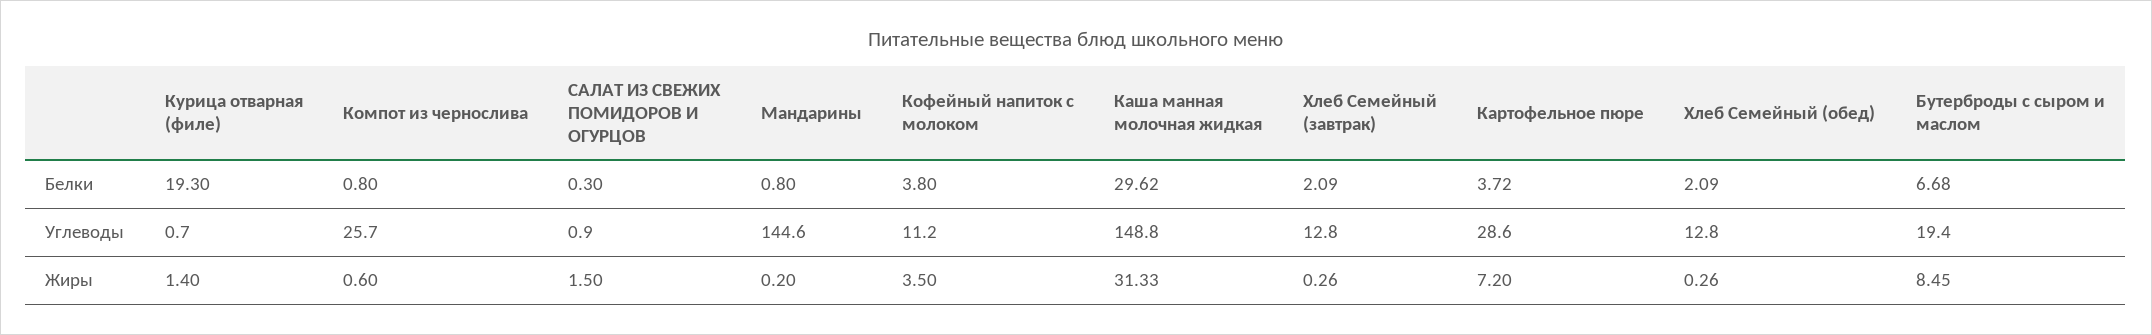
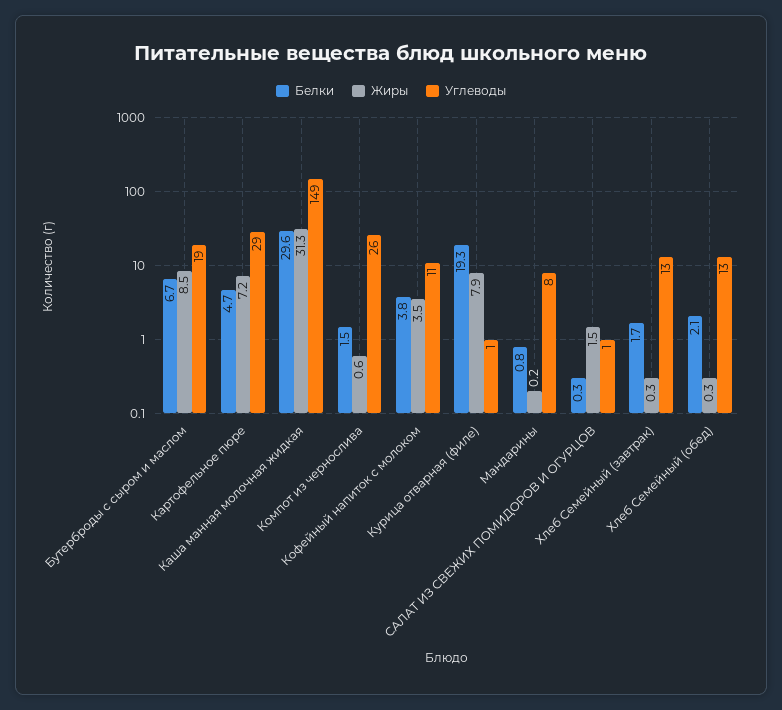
  {
    "Белки": {
      "Курица отварная (филе)": 19.3,
-     "Компот из чернослива": 0.8,
+     "Компот из чернослива": 1.5,
      "САЛАТ ИЗ СВЕЖИХ ПОМИДОРОВ И ОГУРЦОВ": 0.3,
      "Мандарины": 0.8,
      "Кофейный напиток с молоком": 3.8,
      "Каша манная молочная жидкая": 29.62,
-     "Хлеб Семейный (завтрак)": 2.09,
+     "Хлеб Семейный (завтрак)": 1.7,
-     "Картофельное пюре": 3.72,
+     "Картофельное пюре": 4.7,
      "Хлеб Семейный (обед)": 2.09,
      "Бутерброды с сыром и маслом": 6.68
    },
    "Углеводы": {
      "Курица отварная (филе)": 0.7,
      "Компот из чернослива": 25.7,
      "САЛАТ ИЗ СВЕЖИХ ПОМИДОРОВ И ОГУРЦОВ": 0.9,
-     "Мандарины": 144.6,
+     "Мандарины": 8,
      "Кофейный напиток с молоком": 11.2,
      "Каша манная молочная жидкая": 148.8,
      "Хлеб Семейный (завтрак)": 12.8,
      "Картофельное пюре": 28.6,
      "Хлеб Семейный (обед)": 12.8,
      "Бутерброды с сыром и маслом": 19.4
    },
    "Жиры": {
-     "Курица отварная (филе)": 1.4,
+     "Курица отварная (филе)": 7.9,
      "Компот из чернослива": 0.6,
      "САЛАТ ИЗ СВЕЖИХ ПОМИДОРОВ И ОГУРЦОВ": 1.5,
      "Мандарины": 0.2,
      "Кофейный напиток с молоком": 3.5,
      "Каша манная молочная жидкая": 31.33,
      "Хлеб Семейный (завтрак)": 0.26,
      "Картофельное пюре": 7.2,
      "Хлеб Семейный (обед)": 0.26,
      "Бутерброды с сыром и маслом": 8.45
    }
  }

